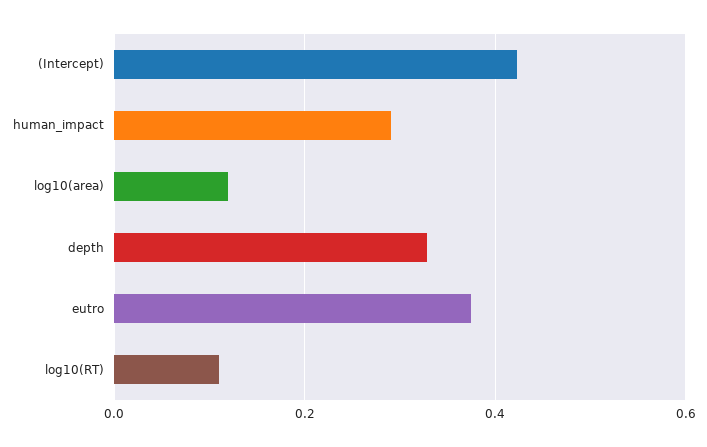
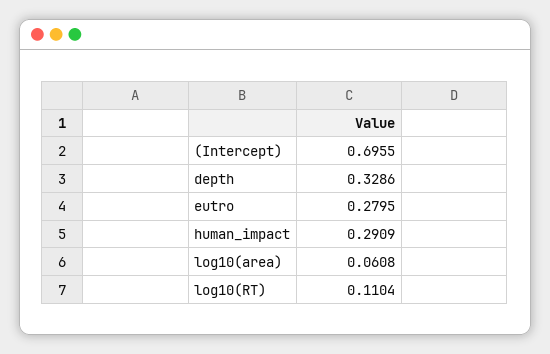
  {
-   "(Intercept)": 0.42,
+   "(Intercept)": 0.6955,
    "human_impact": 0.2909,
-   "log10(area)": 0.12,
+   "log10(area)": 0.0608,
    "depth": 0.3286,
-   "eutro": 0.38,
+   "eutro": 0.2795,
    "log10(RT)": 0.1104
  }

